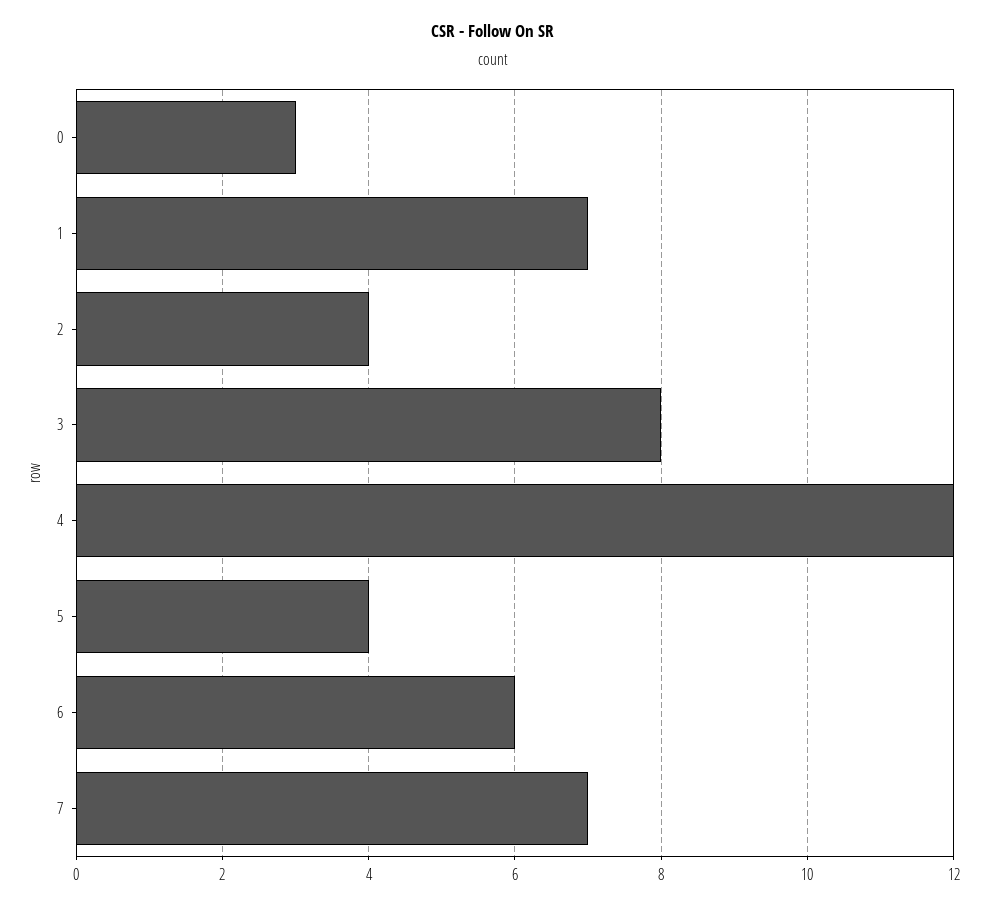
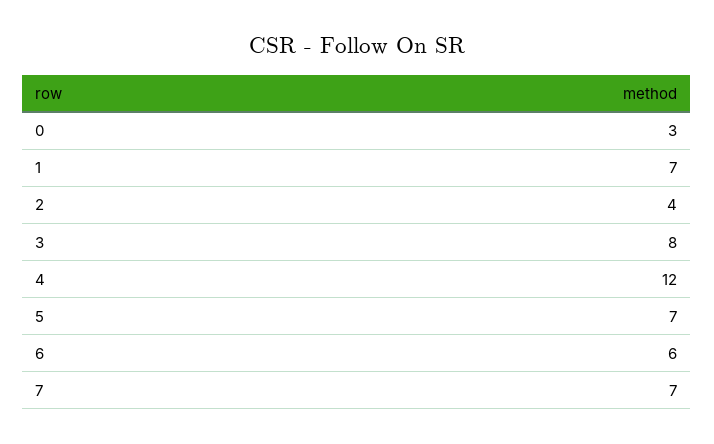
  {
    "0": 3,
    "1": 7,
    "2": 4,
    "3": 8,
    "4": 12,
-   "5": 4,
+   "5": 7,
    "6": 6,
    "7": 7
  }

